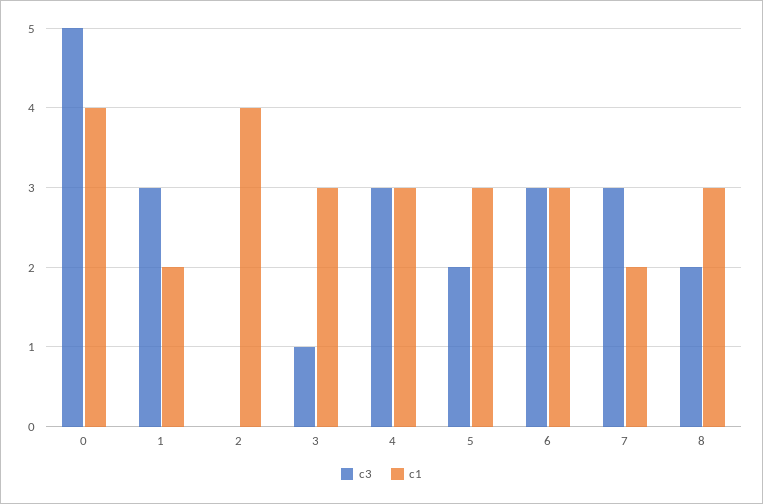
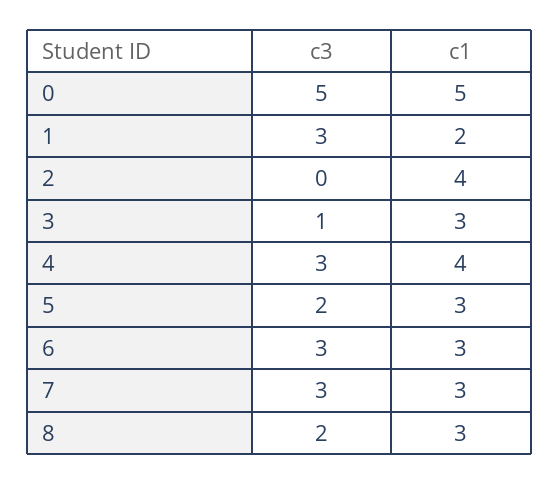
  {
    "c3": {
      "0": 5,
      "1": 3,
      "2": 0,
      "3": 1,
      "4": 3,
      "5": 2,
      "6": 3,
      "7": 3,
      "8": 2
    },
    "c1": {
-     "0": 4,
+     "0": 5,
      "1": 2,
      "2": 4,
      "3": 3,
-     "4": 3,
+     "4": 4,
      "5": 3,
      "6": 3,
-     "7": 2,
+     "7": 3,
      "8": 3
    }
  }

